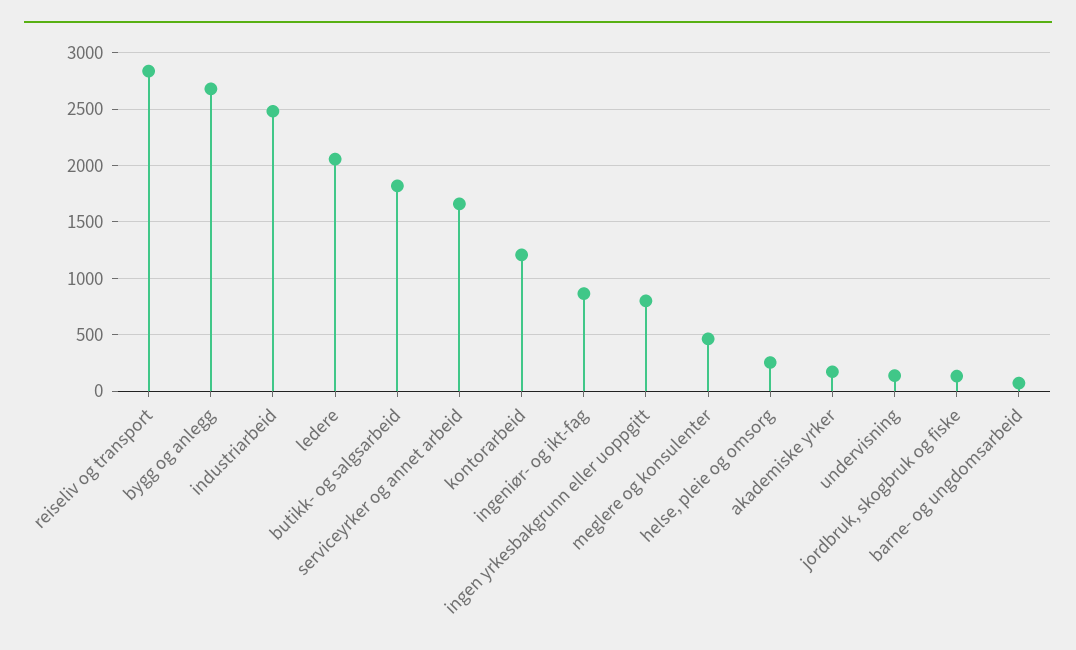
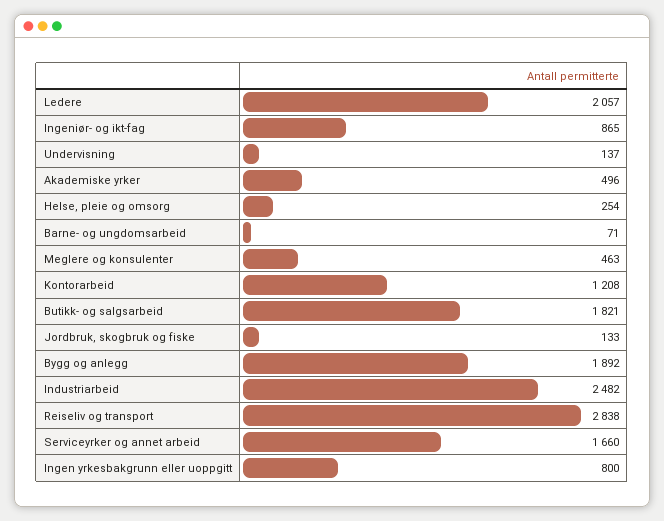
  {
    "reiseliv og transport": 2838,
-   "bygg og anlegg": 2700,
+   "bygg og anlegg": 1892,
    "industriarbeid": 2482,
    "ledere": 2057,
    "butikk- og salgsarbeid": 1821,
    "serviceyrker og annet arbeid": 1660,
    "kontorarbeid": 1208,
    "ingeniør- og ikt-fag": 865,
    "ingen yrkesbakgrunn eller uoppgitt": 800,
    "meglere og konsulenter": 463,
    "helse, pleie og omsorg": 254,
-   "akademiske yrker": 200,
+   "akademiske yrker": 496,
    "undervisning": 137,
    "jordbruk, skogbruk og fiske": 133,
    "barne- og ungdomsarbeid": 71
  }

